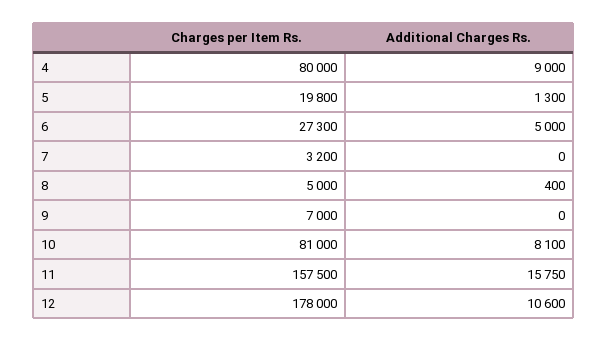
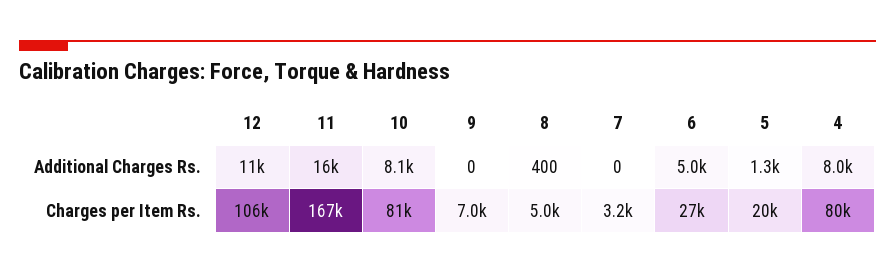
  {
    "Charges per Item Rs.": {
      "4": 80000,
      "5": 19800,
      "6": 27300,
      "7": 3200,
      "8": 5000,
      "9": 7000,
      "10": 81000,
-     "11": 157500,
+     "11": 167000,
-     "12": 178000
+     "12": 106000
    },
    "Additional Charges Rs.": {
-     "4": 9000,
+     "4": 8000,
      "5": 1300,
      "6": 5000,
      "7": 0,
      "8": 400,
      "9": 0,
      "10": 8100,
      "11": 15750,
      "12": 10600
    }
  }

